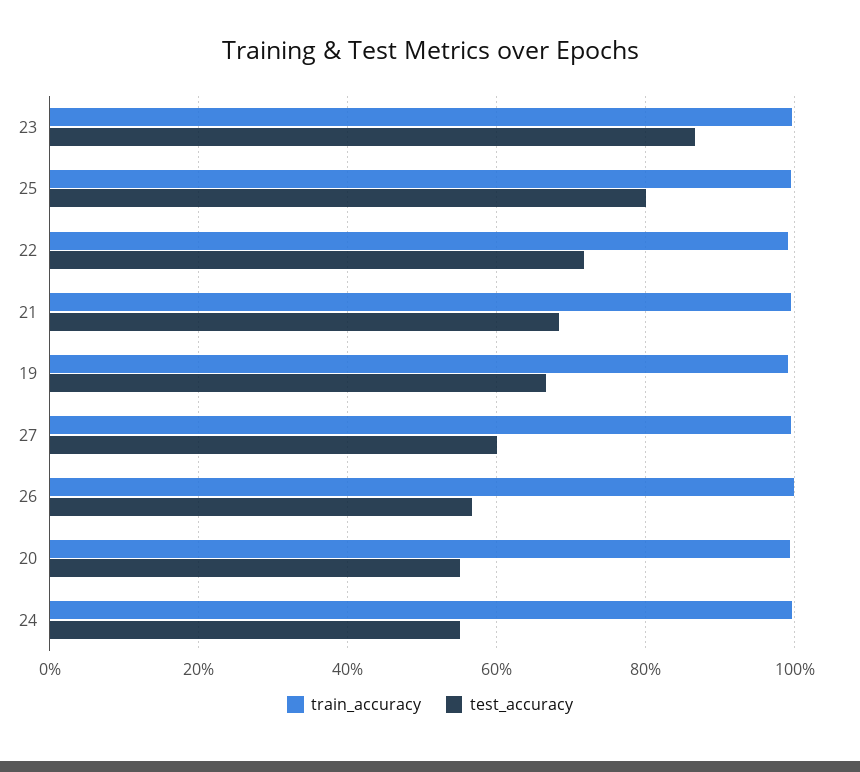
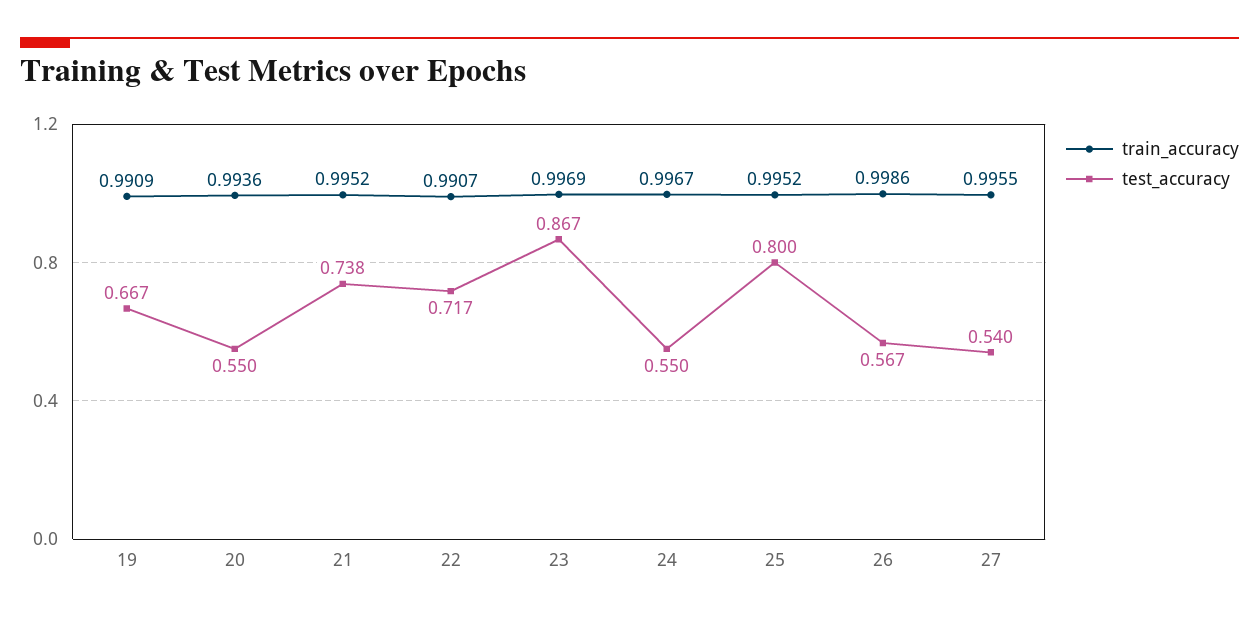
  {
    "train_accuracy": {
      "23": 0.9969,
      "25": 0.9952,
      "22": 0.9907,
      "21": 0.9952,
      "19": 0.9909,
      "27": 0.9955,
      "26": 0.9986,
      "20": 0.9936,
      "24": 0.9967
    },
    "test_accuracy": {
      "23": 0.867,
      "25": 0.8,
      "22": 0.717,
-     "21": 0.68,
+     "21": 0.738,
      "19": 0.667,
-     "27": 0.6,
+     "27": 0.54,
      "26": 0.567,
      "20": 0.55,
      "24": 0.55
    }
  }

